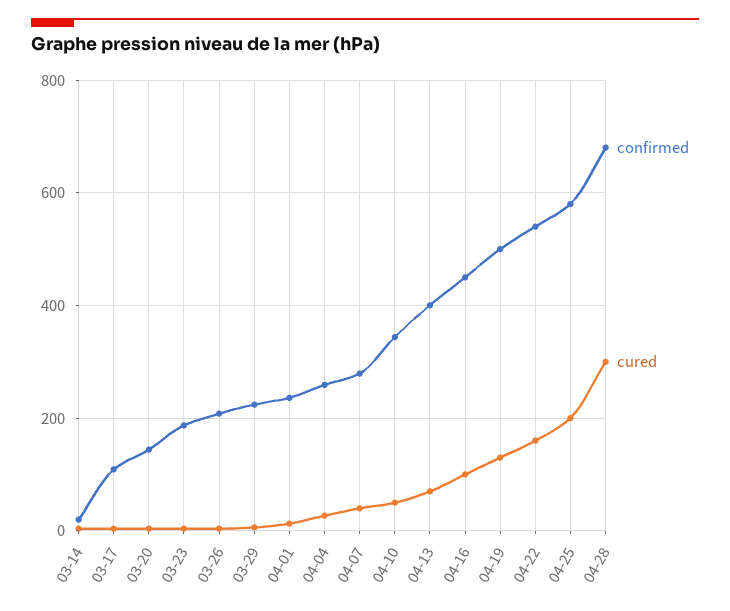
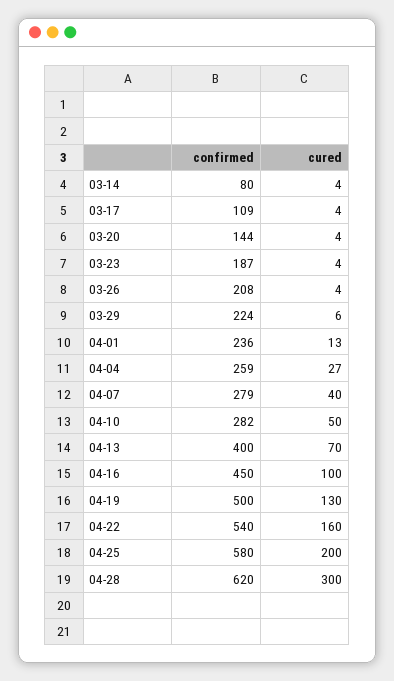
  {
    "confirmed": {
-     "03-14": 20,
+     "03-14": 80,
      "03-17": 109,
      "03-20": 144,
      "03-23": 187,
      "03-26": 208,
      "03-29": 224,
      "04-01": 236,
      "04-04": 259,
      "04-07": 279,
-     "04-10": 340,
+     "04-10": 282,
      "04-13": 400,
      "04-16": 450,
      "04-19": 500,
      "04-22": 540,
      "04-25": 580,
-     "04-28": 680
+     "04-28": 620
    },
    "cured": {
      "03-14": 4,
      "03-17": 4,
      "03-20": 4,
      "03-23": 4,
      "03-26": 4,
      "03-29": 6,
      "04-01": 13,
      "04-04": 27,
      "04-07": 40,
      "04-10": 50,
      "04-13": 70,
      "04-16": 100,
      "04-19": 130,
      "04-22": 160,
      "04-25": 200,
      "04-28": 300
    }
  }

